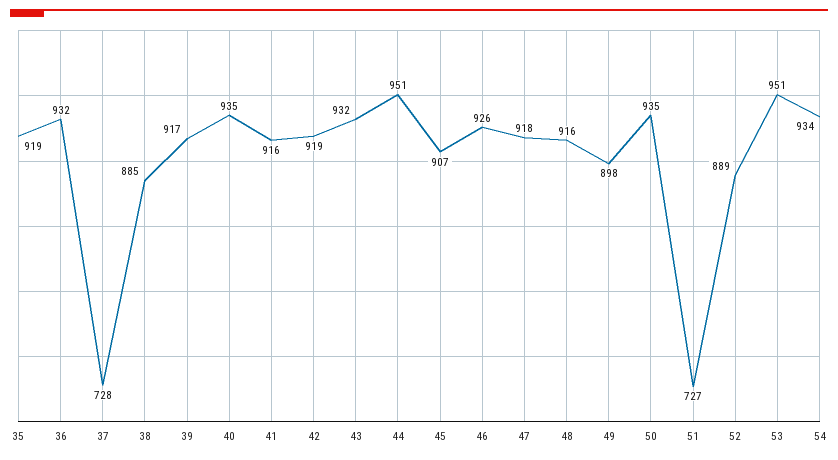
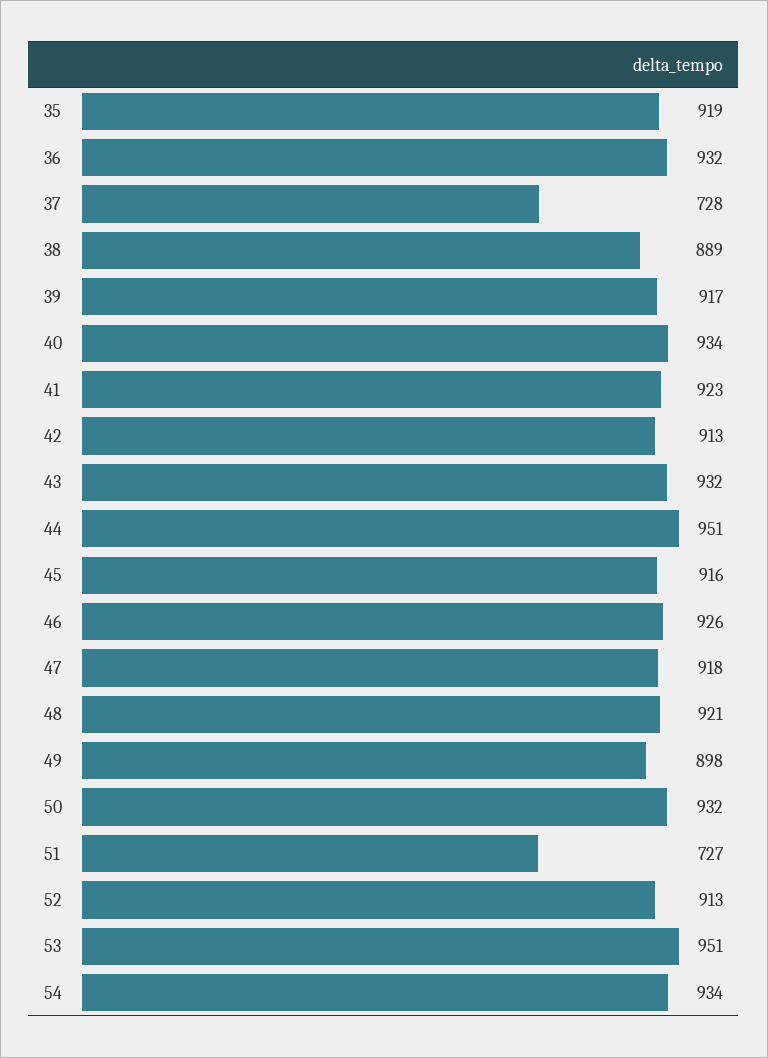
  {
    "35": 919,
    "36": 932,
    "37": 728,
-   "38": 885,
+   "38": 889,
    "39": 917,
-   "40": 935,
+   "40": 934,
-   "41": 916,
+   "41": 923,
-   "42": 919,
+   "42": 913,
    "43": 932,
    "44": 951,
-   "45": 907,
+   "45": 916,
    "46": 926,
    "47": 918,
-   "48": 916,
+   "48": 921,
    "49": 898,
-   "50": 935,
+   "50": 932,
    "51": 727,
-   "52": 889,
+   "52": 913,
    "53": 951,
    "54": 934
  }

